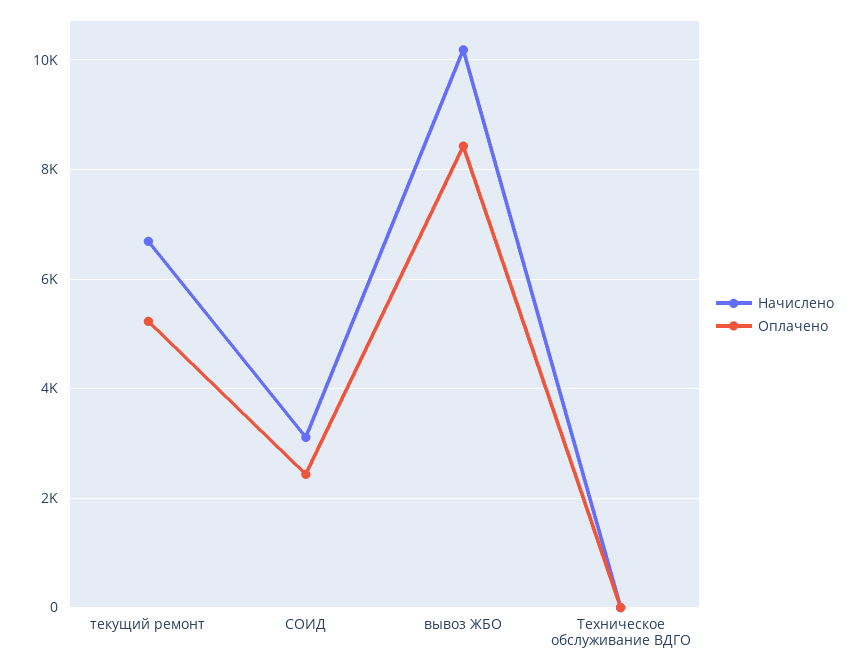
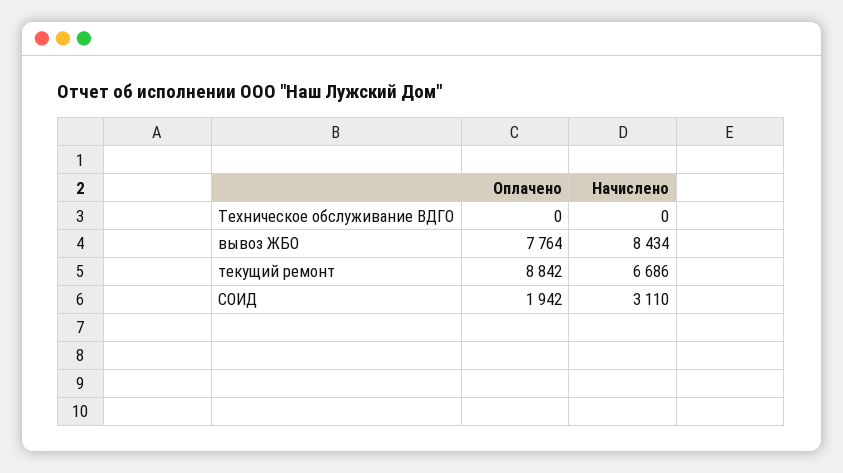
  {
    "Начислено": {
      "текущий ремонт": 6686,
      "СОИД": 3110,
-     "вывоз ЖБО": 10200,
+     "вывоз ЖБО": 8434,
      "Техническое обслуживание ВДГО": 0
    },
    "Оплачено": {
-     "текущий ремонт": 5200,
+     "текущий ремонт": 8842,
-     "СОИД": 2400,
+     "СОИД": 1942,
-     "вывоз ЖБО": 8400,
+     "вывоз ЖБО": 7764,
      "Техническое обслуживание ВДГО": 0
    }
  }

